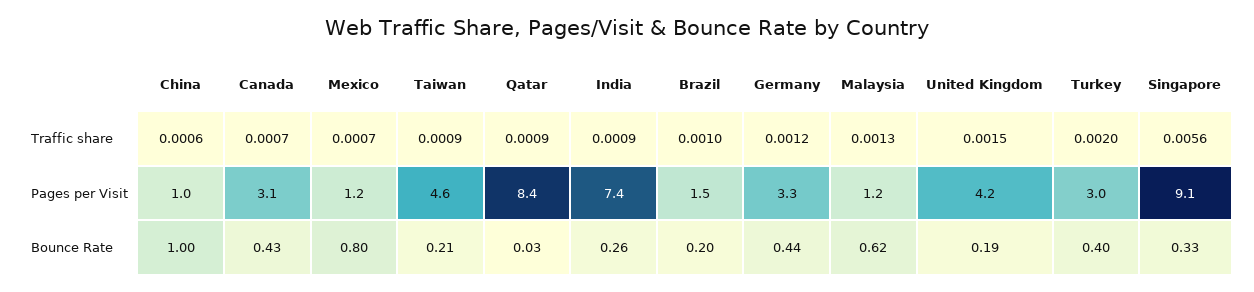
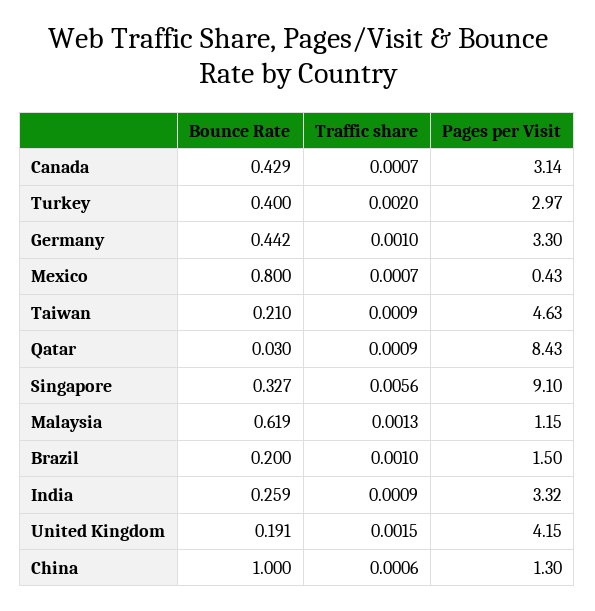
  {
    "China": {
      "Traffic share": 0.0006,
-     "Pages per Visit": 1,
+     "Pages per Visit": 1.3,
      "Bounce Rate": 1
    },
    "Canada": {
      "Traffic share": 0.0007,
      "Pages per Visit": 3.14,
      "Bounce Rate": 0.429
    },
    "Mexico": {
      "Traffic share": 0.0007,
-     "Pages per Visit": 1.2,
+     "Pages per Visit": 0.43,
      "Bounce Rate": 0.8
    },
    "Taiwan": {
      "Traffic share": 0.0009,
      "Pages per Visit": 4.63,
      "Bounce Rate": 0.21
    },
    "Qatar": {
      "Traffic share": 0.0009,
      "Pages per Visit": 8.43,
      "Bounce Rate": 0.03
    },
    "India": {
      "Traffic share": 0.0009,
-     "Pages per Visit": 7.4,
+     "Pages per Visit": 3.32,
      "Bounce Rate": 0.259
    },
    "Brazil": {
      "Traffic share": 0.001,
      "Pages per Visit": 1.5,
      "Bounce Rate": 0.2
    },
    "Germany": {
-     "Traffic share": 0.0012,
+     "Traffic share": 0.001,
      "Pages per Visit": 3.3,
      "Bounce Rate": 0.442
    },
    "Malaysia": {
      "Traffic share": 0.0013,
      "Pages per Visit": 1.15,
      "Bounce Rate": 0.619
    },
    "United Kingdom": {
      "Traffic share": 0.0015,
      "Pages per Visit": 4.15,
      "Bounce Rate": 0.191
    },
    "Turkey": {
      "Traffic share": 0.002,
      "Pages per Visit": 2.97,
      "Bounce Rate": 0.4
    },
    "Singapore": {
      "Traffic share": 0.0056,
      "Pages per Visit": 9.1,
      "Bounce Rate": 0.327
    }
  }

